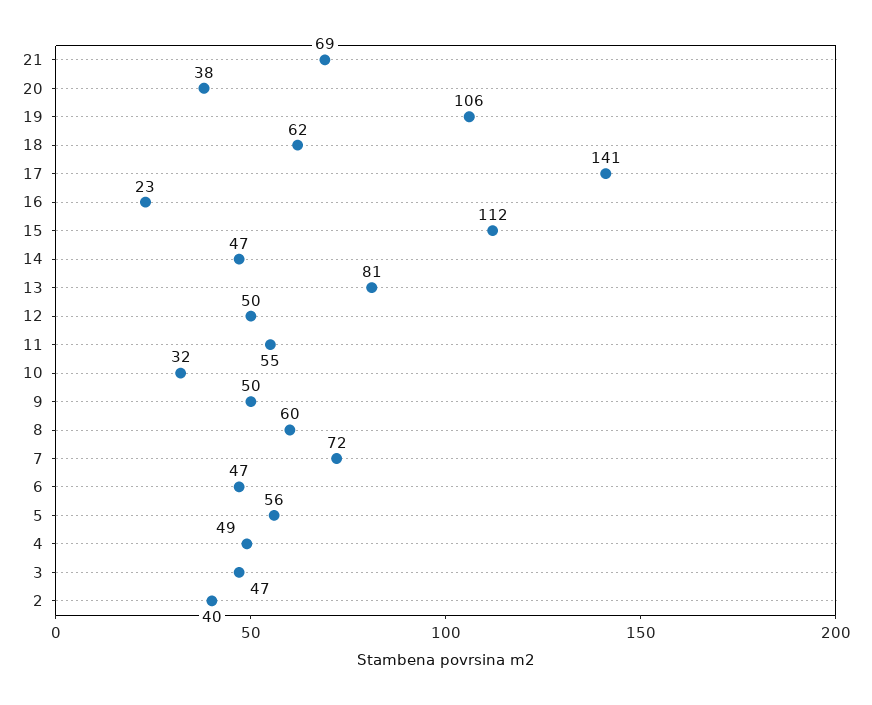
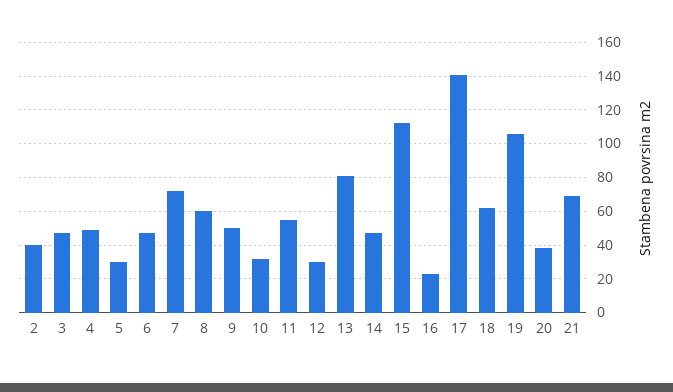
  {
    "21": 69,
    "20": 38,
    "19": 106,
    "18": 62,
    "17": 141,
    "16": 23,
    "15": 112,
    "14": 47,
    "13": 81,
-   "12": 50,
+   "12": 30,
    "11": 55,
    "10": 32,
    "9": 50,
    "8": 60,
    "7": 72,
    "6": 47,
-   "5": 56,
+   "5": 30,
    "4": 49,
    "3": 47,
    "2": 40
  }

